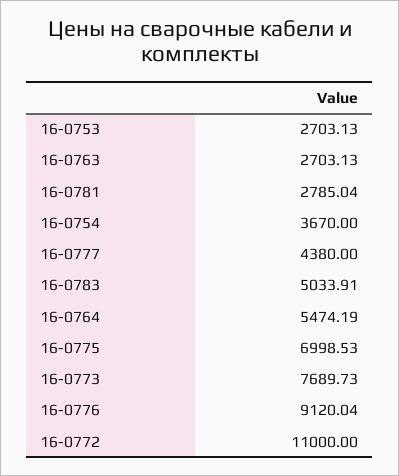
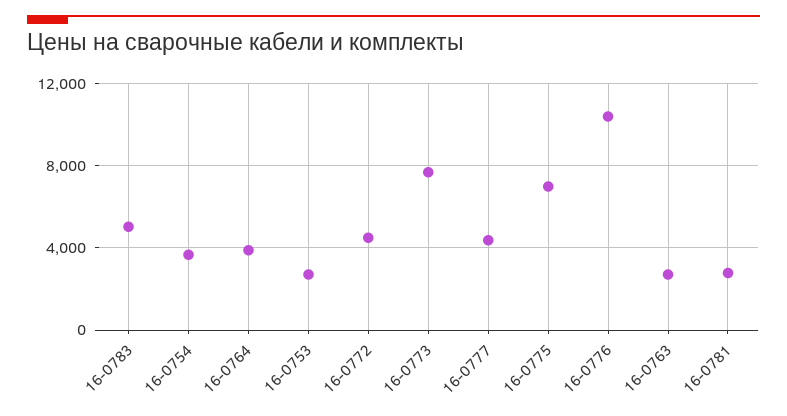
  {
    "16-0753": 2703.13,
    "16-0763": 2703.13,
    "16-0781": 2785.04,
    "16-0754": 3670,
    "16-0777": 4380,
    "16-0783": 5033.91,
-   "16-0764": 5474.19,
+   "16-0764": 4000,
    "16-0775": 6998.53,
    "16-0773": 7689.73,
-   "16-0776": 9120.04,
+   "16-0776": 10500,
-   "16-0772": 11000
+   "16-0772": 4500
  }

